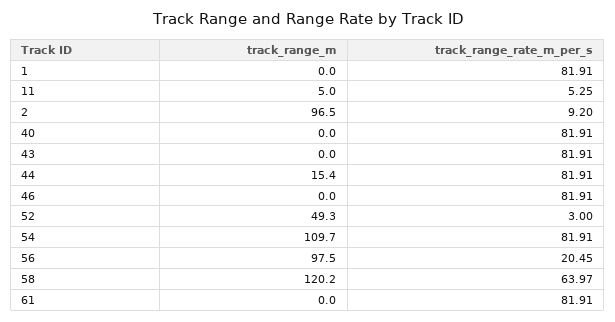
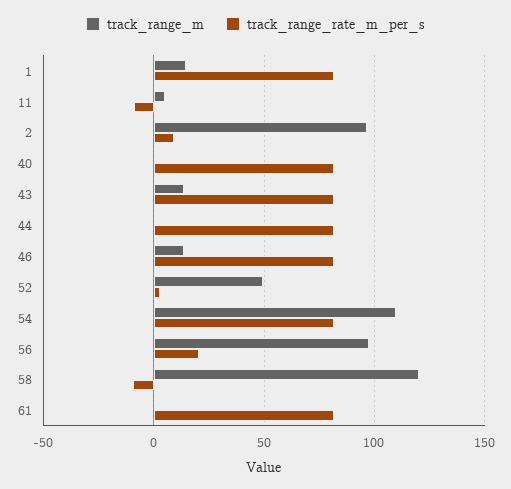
  {
    "track_range_m": {
-     "1": 0,
+     "1": 15,
      "11": 5,
      "2": 96.5,
      "40": 0,
-     "43": 0,
+     "43": 15,
-     "44": 15.4,
+     "44": 0,
-     "46": 0,
+     "46": 15,
      "52": 49.3,
      "54": 109.7,
      "56": 97.5,
      "58": 120.2,
      "61": 0
    },
    "track_range_rate_m_per_s": {
      "1": 81.91,
-     "11": 5.25,
+     "11": -10,
      "2": 9.2,
      "40": 81.91,
      "43": 81.91,
      "44": 81.91,
      "46": 81.91,
      "52": 3,
      "54": 81.91,
      "56": 20.45,
-     "58": 63.97,
+     "58": -10,
      "61": 81.91
    }
  }

